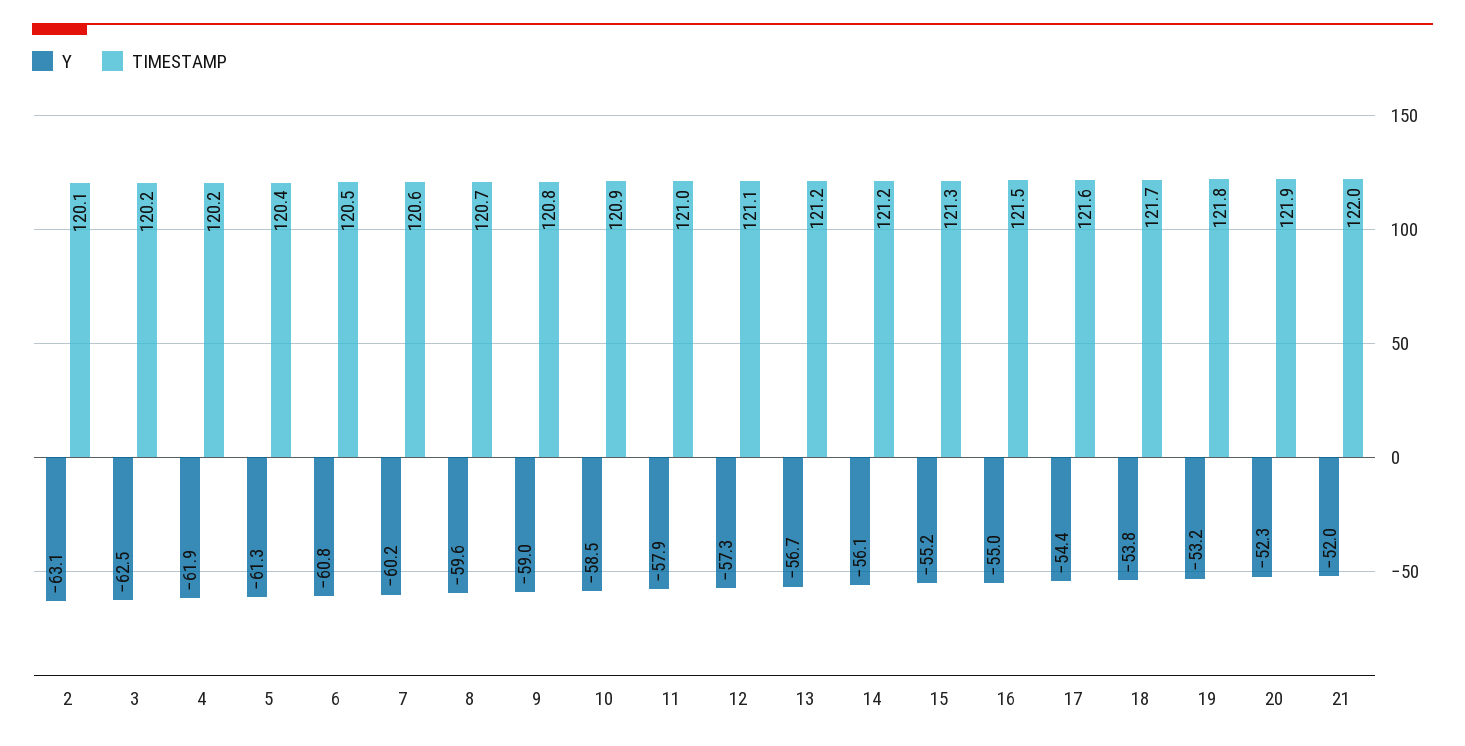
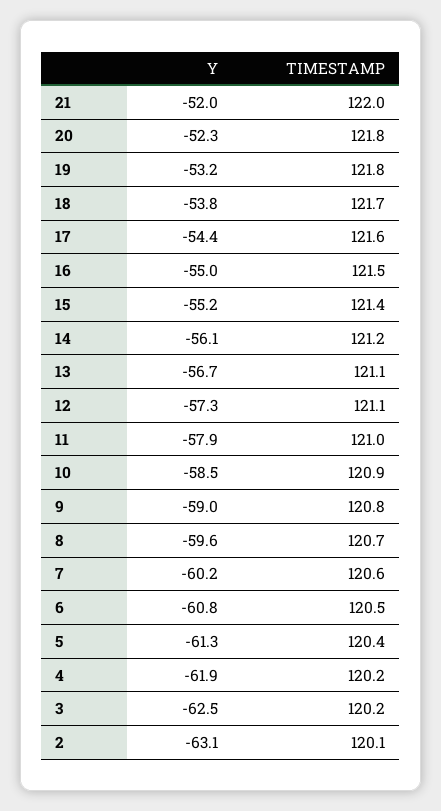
  {
    "Y": {
      "2": -63.1,
      "3": -62.5,
      "4": -61.9,
      "5": -61.3,
      "6": -60.8,
      "7": -60.2,
      "8": -59.6,
      "9": -59,
      "10": -58.5,
      "11": -57.9,
      "12": -57.3,
      "13": -56.7,
      "14": -56.1,
      "15": -55.2,
      "16": -55,
      "17": -54.4,
      "18": -53.8,
      "19": -53.2,
      "20": -52.3,
      "21": -52
    },
    "TIMESTAMP": {
      "2": 120.1,
      "3": 120.2,
      "4": 120.2,
      "5": 120.4,
      "6": 120.5,
      "7": 120.6,
      "8": 120.7,
      "9": 120.8,
      "10": 120.9,
      "11": 121,
      "12": 121.1,
-     "13": 121.2,
+     "13": 121.1,
      "14": 121.2,
-     "15": 121.3,
+     "15": 121.4,
      "16": 121.5,
      "17": 121.6,
      "18": 121.7,
      "19": 121.8,
-     "20": 121.9,
+     "20": 121.8,
      "21": 122
    }
  }

